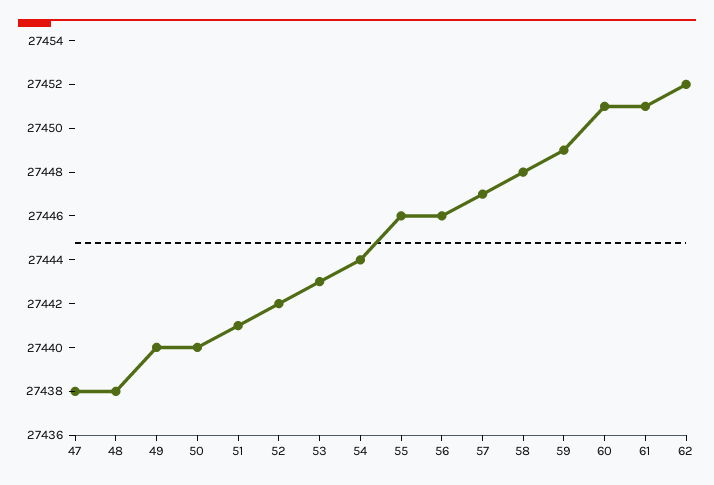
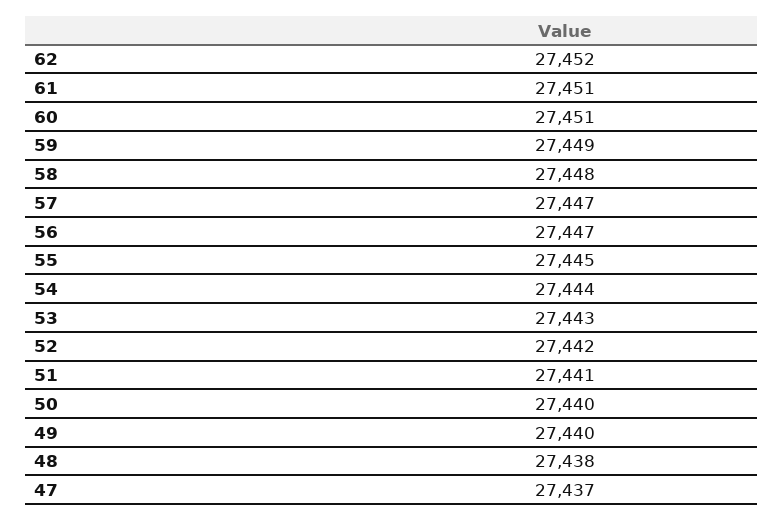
  {
-   "47": 27438,
+   "47": 27437,
    "48": 27438,
    "49": 27440,
    "50": 27440,
    "51": 27441,
    "52": 27442,
    "53": 27443,
    "54": 27444,
-   "55": 27446,
+   "55": 27445,
-   "56": 27446,
+   "56": 27447,
    "57": 27447,
    "58": 27448,
    "59": 27449,
    "60": 27451,
    "61": 27451,
    "62": 27452
  }

